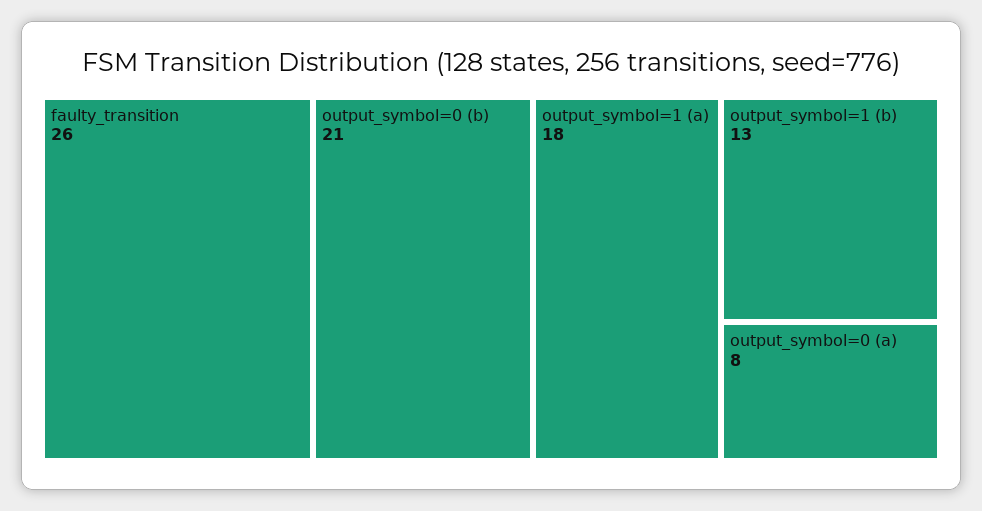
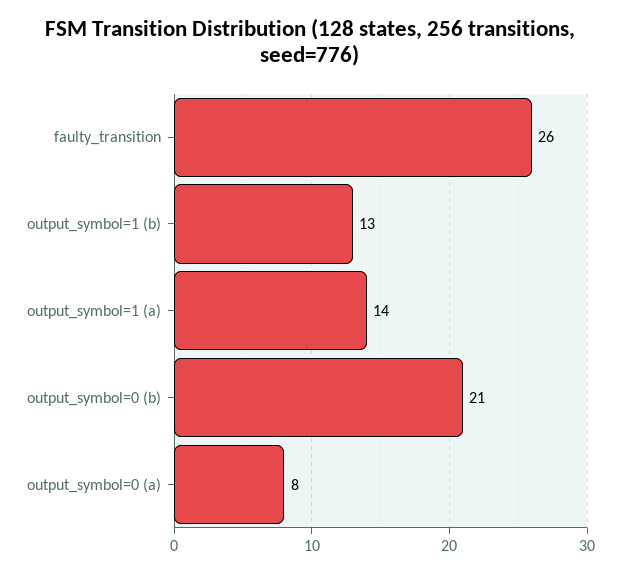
  {
    "faulty_transition": 26,
    "output_symbol=0 (b)": 21,
-   "output_symbol=1 (a)": 18,
+   "output_symbol=1 (a)": 14,
    "output_symbol=1 (b)": 13,
    "output_symbol=0 (a)": 8
  }

